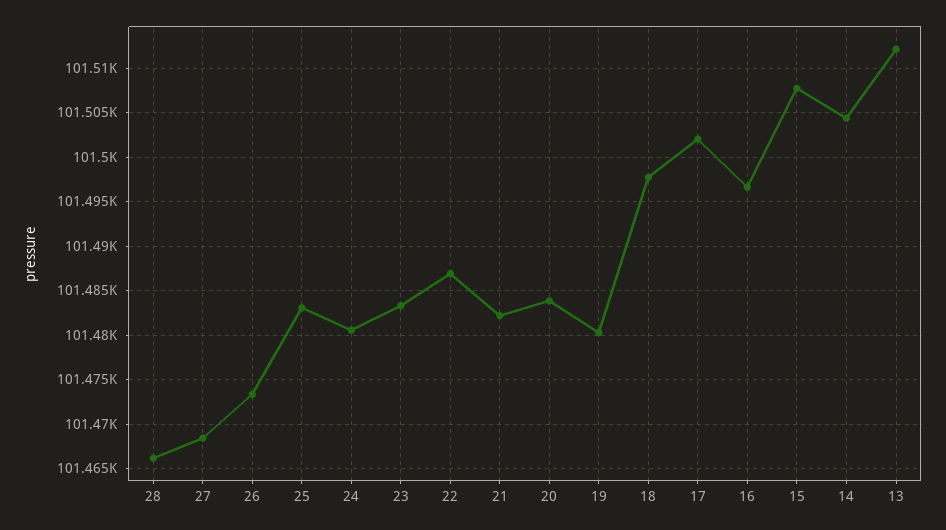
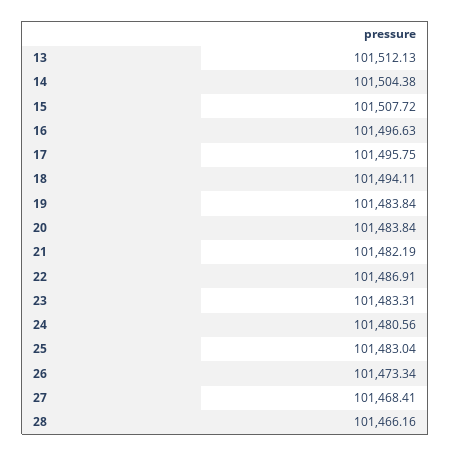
  {
    "28": 101466.16,
    "27": 101468.41,
    "26": 101473.34,
    "25": 101483.04,
    "24": 101480.56,
    "23": 101483.31,
    "22": 101486.91,
    "21": 101482.19,
    "20": 101483.84,
-   "19": 101480,
+   "19": 101483.84,
-   "18": 101498,
+   "18": 101494.11,
-   "17": 101502,
+   "17": 101495.75,
    "16": 101496.63,
    "15": 101507.72,
    "14": 101504.38,
    "13": 101512.13
  }

